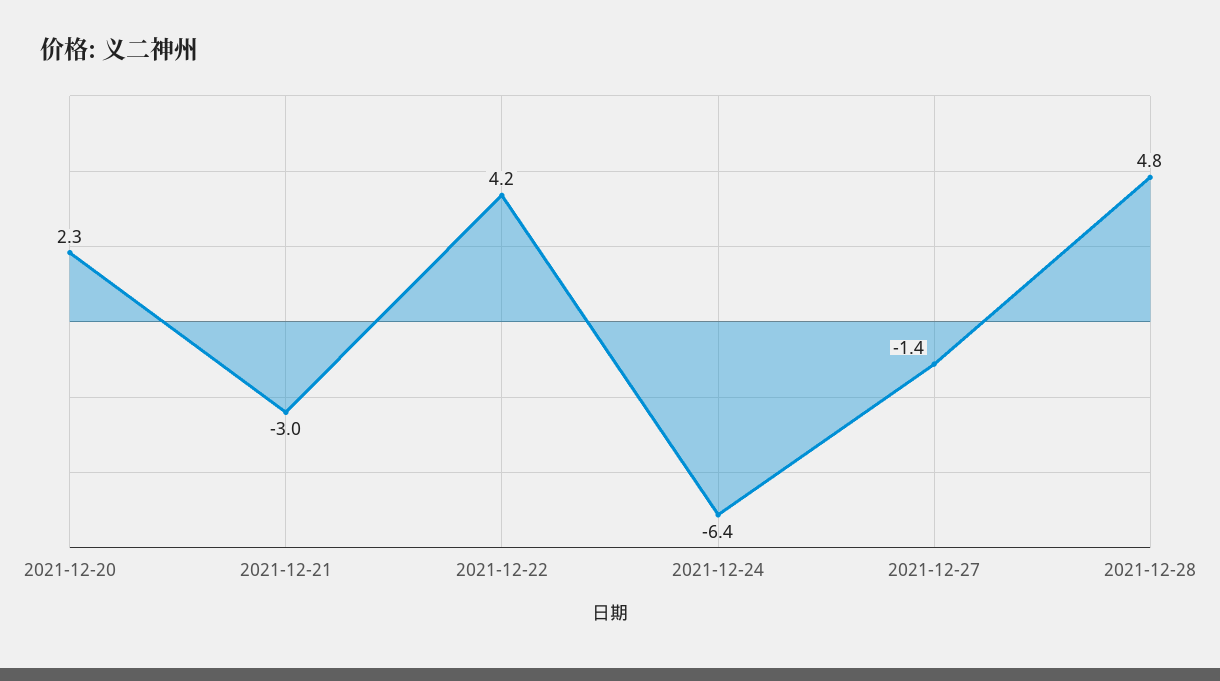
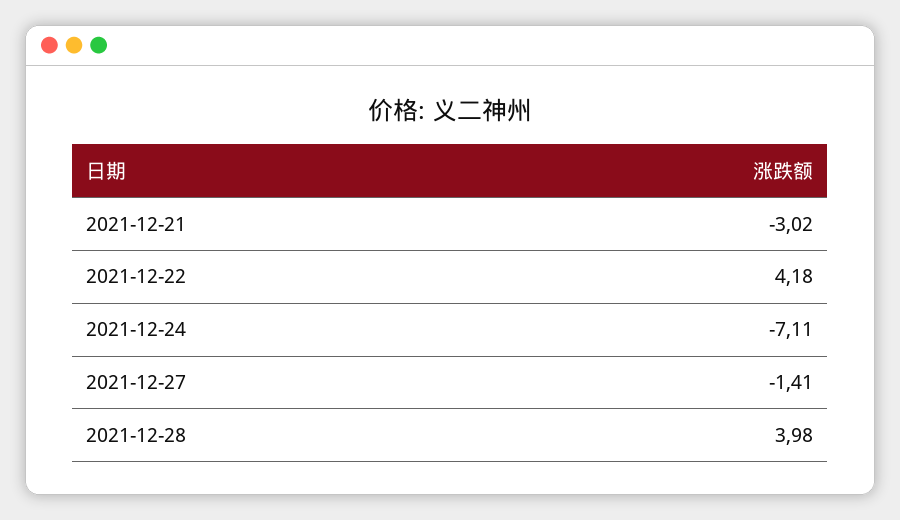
  {
-   "2021-12-20": 2.3,
    "2021-12-21": -3.02,
    "2021-12-22": 4.18,
-   "2021-12-24": -6.4,
+   "2021-12-24": -7.11,
    "2021-12-27": -1.41,
-   "2021-12-28": 4.8
+   "2021-12-28": 3.98
  }

